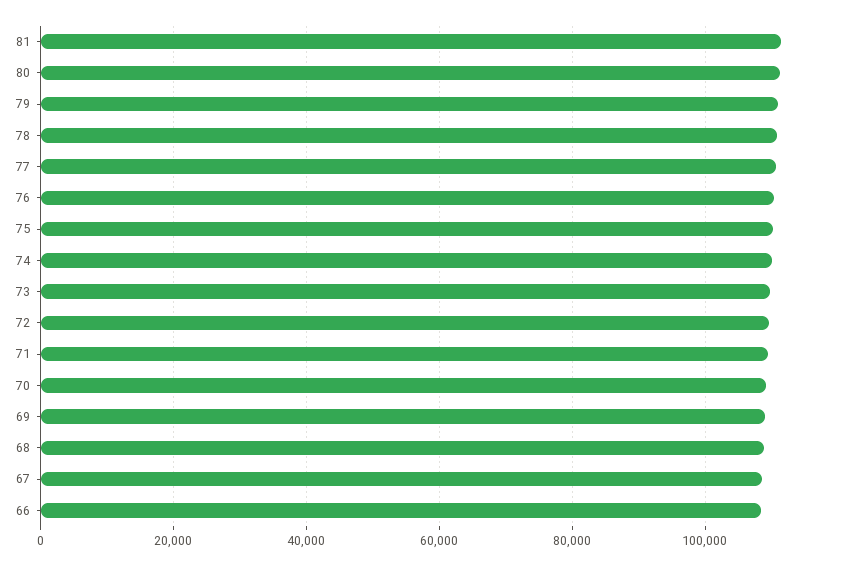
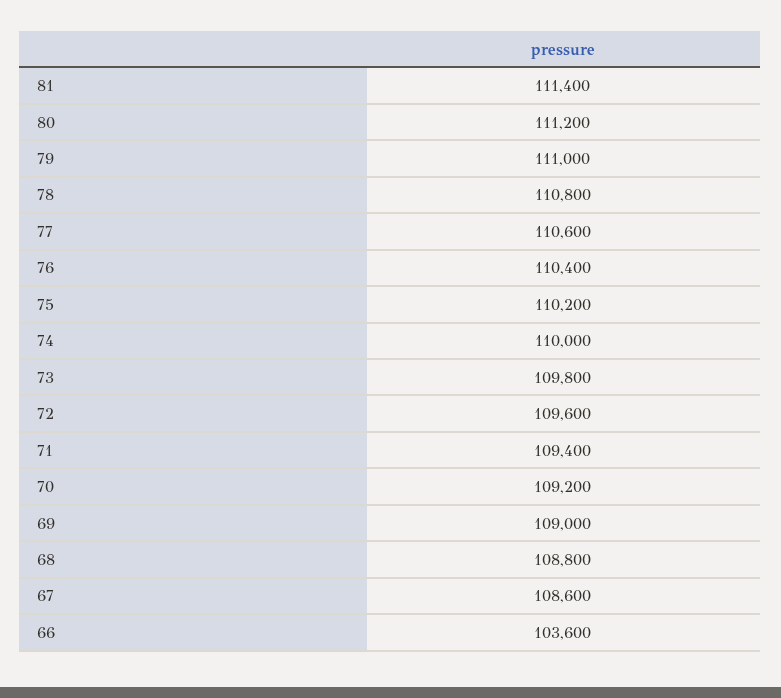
  {
    "81": 111400,
    "80": 111200,
    "79": 111000,
    "78": 110800,
    "77": 110600,
    "76": 110400,
    "75": 110200,
    "74": 110000,
    "73": 109800,
    "72": 109600,
    "71": 109400,
    "70": 109200,
    "69": 109000,
    "68": 108800,
    "67": 108600,
-   "66": 108000
+   "66": 103600
  }

